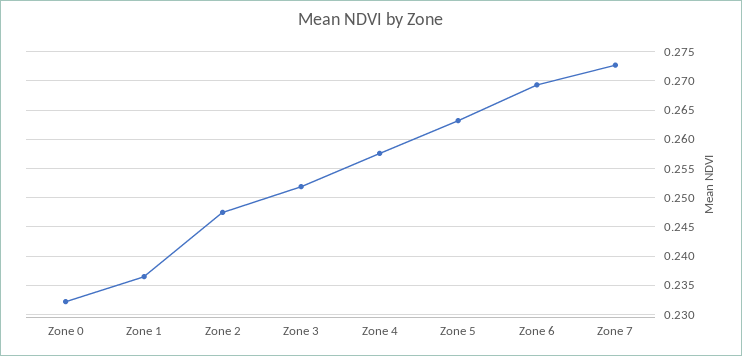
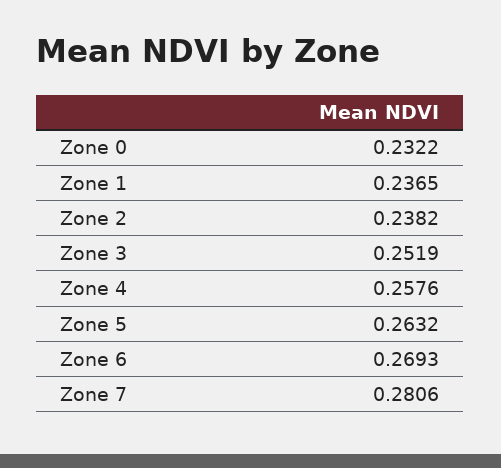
  {
    "Zone 0": 0.2322,
    "Zone 1": 0.2365,
-   "Zone 2": 0.2475,
+   "Zone 2": 0.2382,
    "Zone 3": 0.2519,
    "Zone 4": 0.2576,
    "Zone 5": 0.2632,
    "Zone 6": 0.2693,
-   "Zone 7": 0.2725
+   "Zone 7": 0.2806
  }

